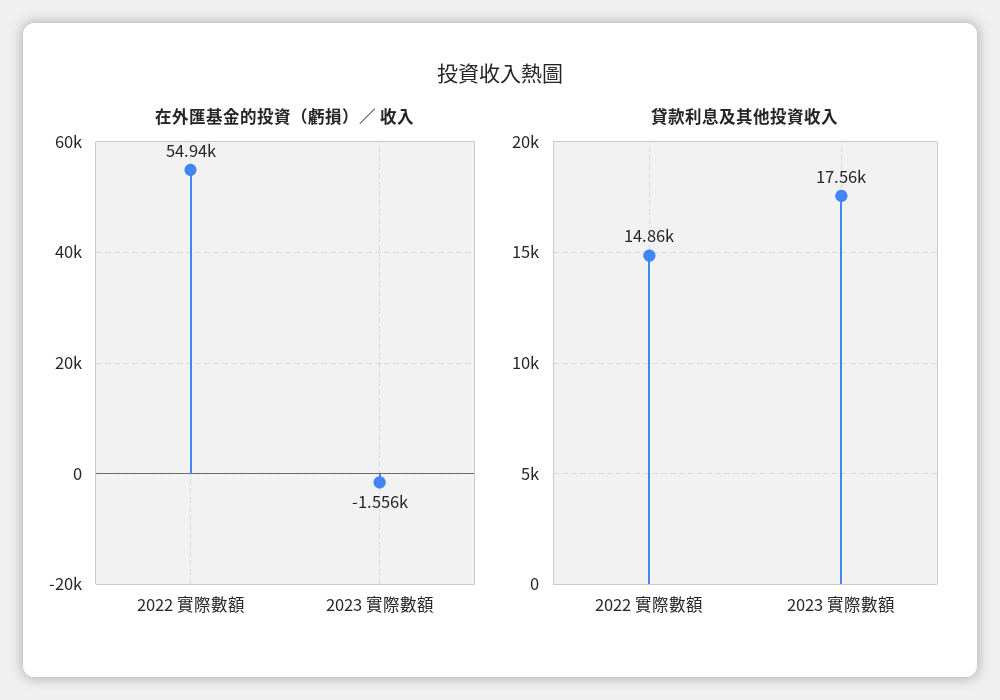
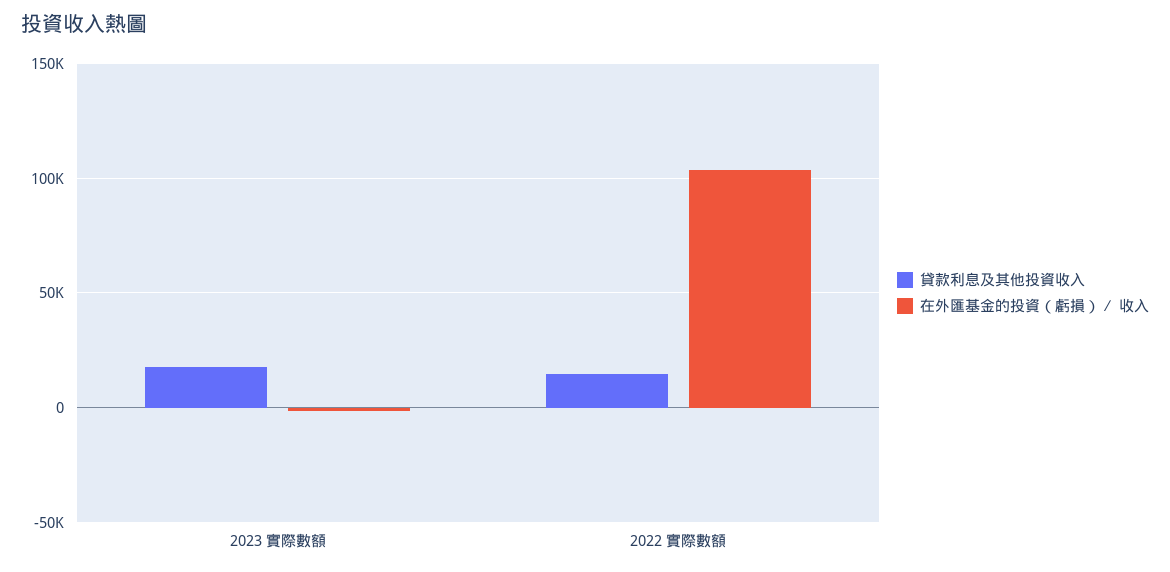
  {
    "在外匯基金的投資（虧損）∕ 收入": {
-     "2022 實際數額": 54940,
+     "2022 實際數額": 105000,
      "2023 實際數額": -1556
    },
    "貸款利息及其他投資收入": {
      "2022 實際數額": 14860,
      "2023 實際數額": 17560
    }
  }

